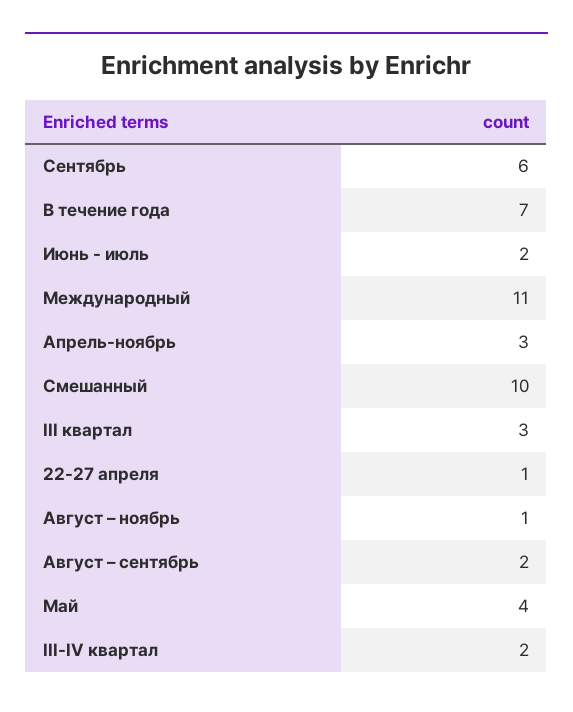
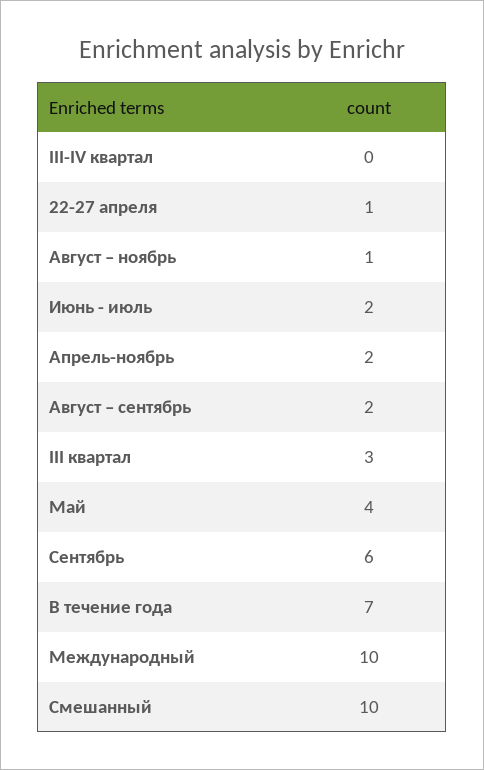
  {
    "Сентябрь": 6,
    "В течение года": 7,
    "Июнь - июль": 2,
-   "Международный": 11,
+   "Международный": 10,
-   "Апрель-ноябрь": 3,
+   "Апрель-ноябрь": 2,
    "Смешанный": 10,
    "III квартал": 3,
    "22-27 апреля": 1,
    "Август – ноябрь": 1,
    "Август – сентябрь": 2,
    "Май": 4,
-   "III-IV квартал": 2
+   "III-IV квартал": 0
  }

